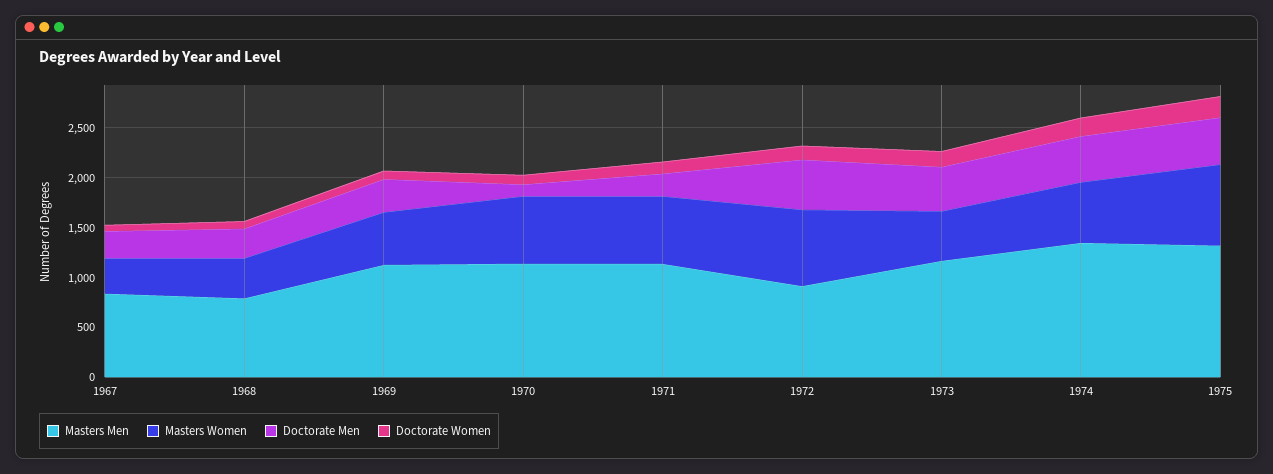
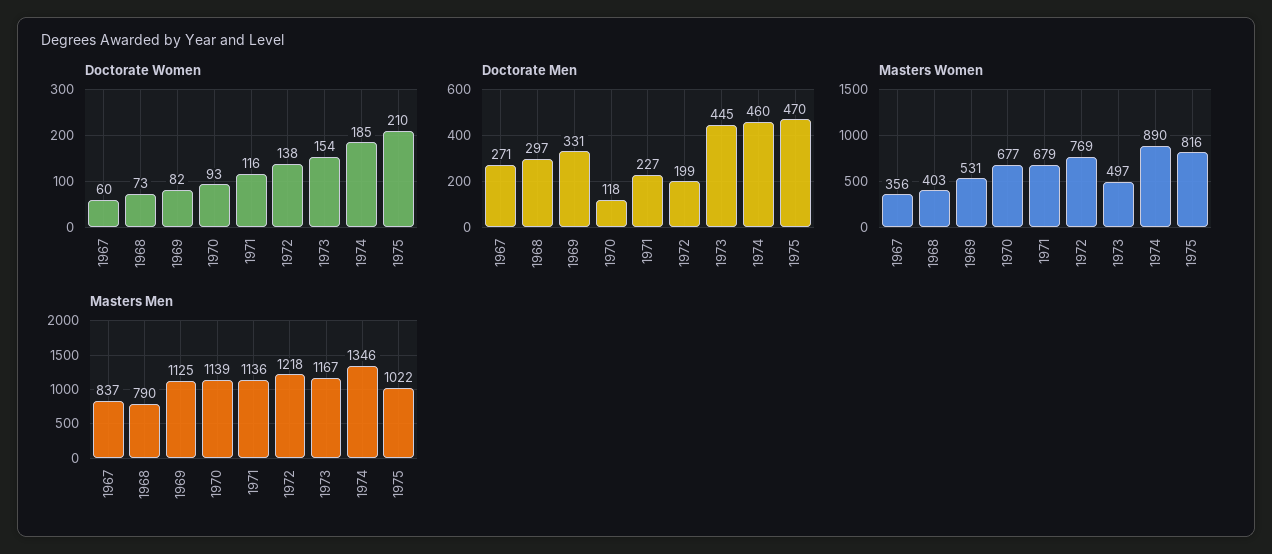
  {
    "Masters Men": {
      "1967": 837,
      "1968": 790,
      "1969": 1125,
      "1970": 1139,
      "1971": 1136,
-     "1972": 900,
+     "1972": 1218,
      "1973": 1167,
      "1974": 1346,
-     "1975": 1300
+     "1975": 1022
    },
    "Masters Women": {
      "1967": 356,
      "1968": 403,
      "1969": 531,
      "1970": 677,
      "1971": 679,
      "1972": 769,
      "1973": 497,
-     "1974": 600,
+     "1974": 890,
      "1975": 816
    },
    "Doctorate Men": {
      "1967": 271,
      "1968": 297,
      "1969": 331,
      "1970": 118,
      "1971": 227,
-     "1972": 500,
+     "1972": 199,
      "1973": 445,
      "1974": 460,
      "1975": 470
    },
    "Doctorate Women": {
      "1967": 60,
      "1968": 73,
      "1969": 82,
      "1970": 93,
      "1971": 116,
      "1972": 138,
      "1973": 154,
      "1974": 185,
      "1975": 210
    }
  }

